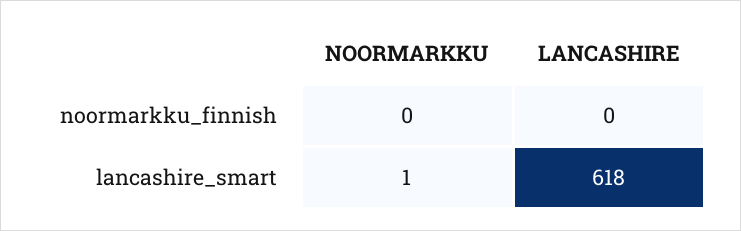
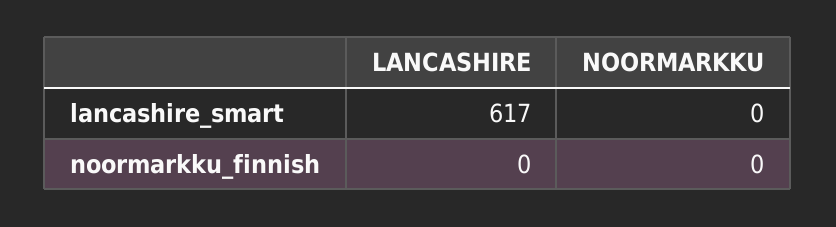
  {
    "NOORMARKKU": {
      "noormarkku_finnish": 0,
-     "lancashire_smart": 1
+     "lancashire_smart": 0
    },
    "LANCASHIRE": {
      "noormarkku_finnish": 0,
-     "lancashire_smart": 618
+     "lancashire_smart": 617
    }
  }

